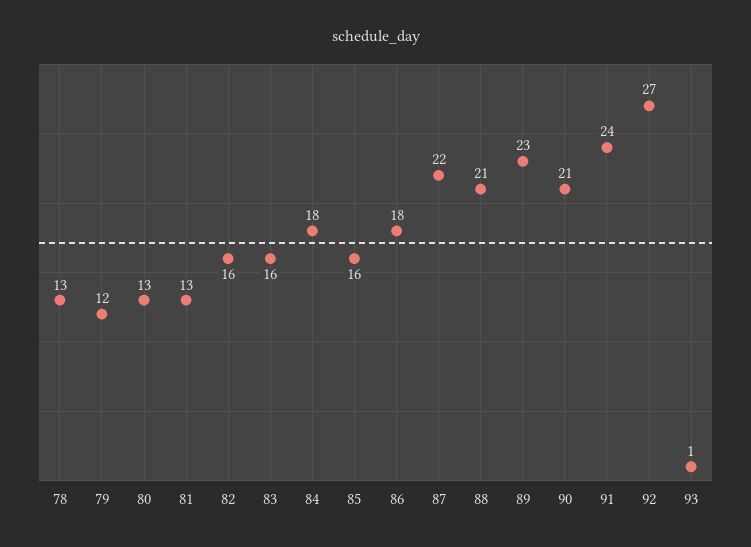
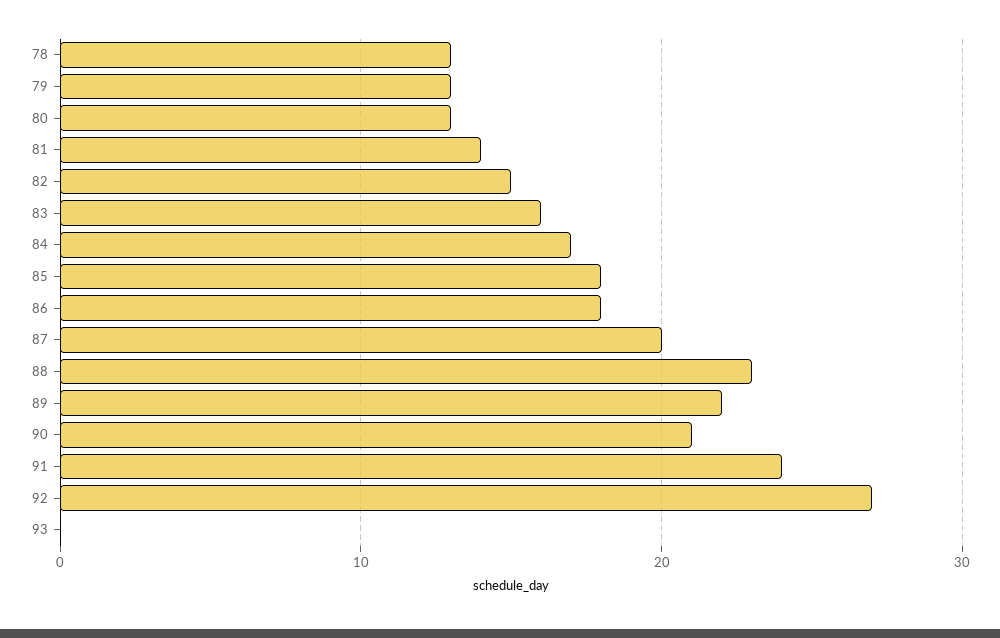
  {
    "78": 13,
-   "79": 12,
+   "79": 13,
    "80": 13,
-   "81": 13,
+   "81": 14,
-   "82": 16,
+   "82": 15,
    "83": 16,
-   "84": 18,
+   "84": 17,
-   "85": 16,
+   "85": 18,
    "86": 18,
-   "87": 22,
+   "87": 20,
-   "88": 21,
+   "88": 23,
-   "89": 23,
+   "89": 22,
    "90": 21,
    "91": 24,
    "92": 27,
-   "93": 1
+   "93": 0
  }

